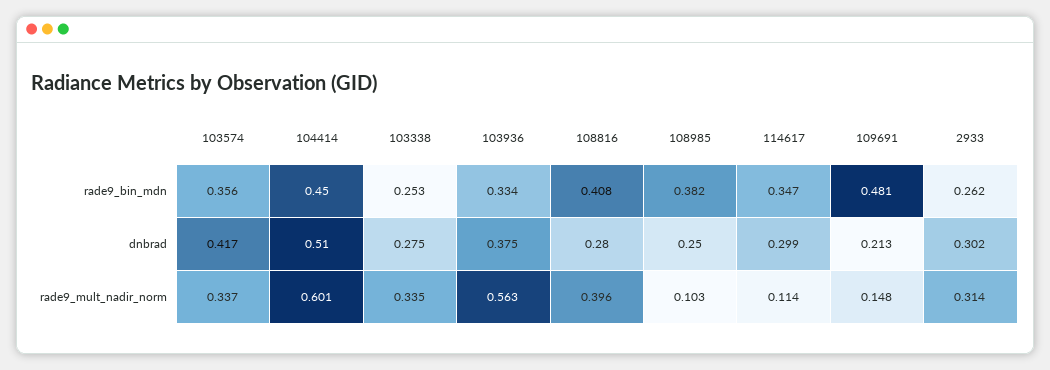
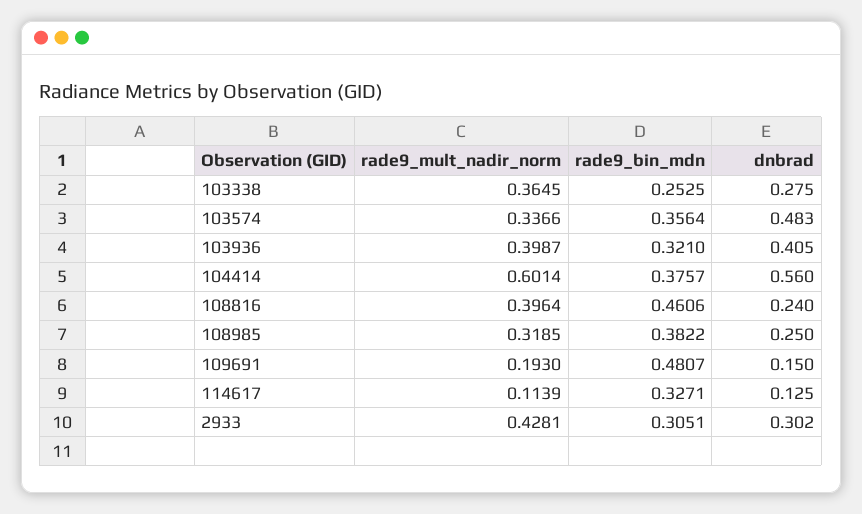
  {
    "103574": {
      "rade9_bin_mdn": 0.3564,
-     "dnbrad": 0.417,
+     "dnbrad": 0.483,
      "rade9_mult_nadir_norm": 0.3366
    },
    "104414": {
-     "rade9_bin_mdn": 0.45,
+     "rade9_bin_mdn": 0.3757,
-     "dnbrad": 0.51,
+     "dnbrad": 0.56,
      "rade9_mult_nadir_norm": 0.6014
    },
    "103338": {
      "rade9_bin_mdn": 0.2525,
      "dnbrad": 0.275,
-     "rade9_mult_nadir_norm": 0.335
+     "rade9_mult_nadir_norm": 0.3645
    },
    "103936": {
-     "rade9_bin_mdn": 0.334,
+     "rade9_bin_mdn": 0.321,
-     "dnbrad": 0.375,
+     "dnbrad": 0.405,
-     "rade9_mult_nadir_norm": 0.563
+     "rade9_mult_nadir_norm": 0.3987
    },
    "108816": {
-     "rade9_bin_mdn": 0.408,
+     "rade9_bin_mdn": 0.4606,
-     "dnbrad": 0.28,
+     "dnbrad": 0.24,
      "rade9_mult_nadir_norm": 0.3964
    },
    "108985": {
      "rade9_bin_mdn": 0.3822,
      "dnbrad": 0.25,
-     "rade9_mult_nadir_norm": 0.103
+     "rade9_mult_nadir_norm": 0.3185
    },
    "114617": {
-     "rade9_bin_mdn": 0.347,
+     "rade9_bin_mdn": 0.3271,
-     "dnbrad": 0.299,
+     "dnbrad": 0.125,
      "rade9_mult_nadir_norm": 0.1139
    },
    "109691": {
      "rade9_bin_mdn": 0.4807,
-     "dnbrad": 0.213,
+     "dnbrad": 0.15,
-     "rade9_mult_nadir_norm": 0.148
+     "rade9_mult_nadir_norm": 0.193
    },
    "2933": {
-     "rade9_bin_mdn": 0.262,
+     "rade9_bin_mdn": 0.3051,
      "dnbrad": 0.302,
-     "rade9_mult_nadir_norm": 0.314
+     "rade9_mult_nadir_norm": 0.4281
    }
  }

